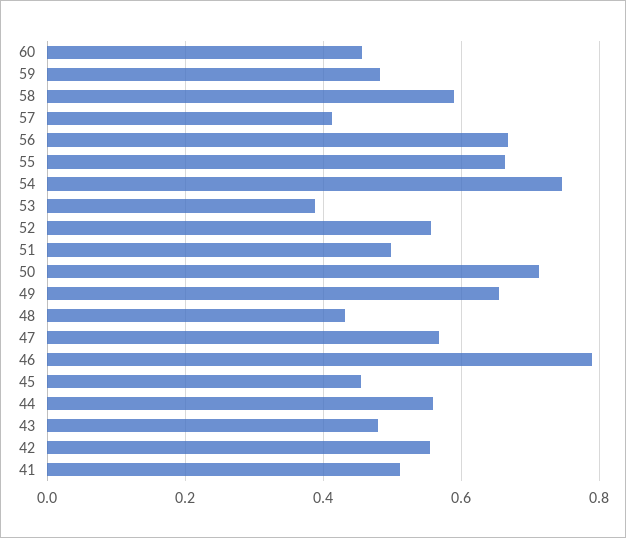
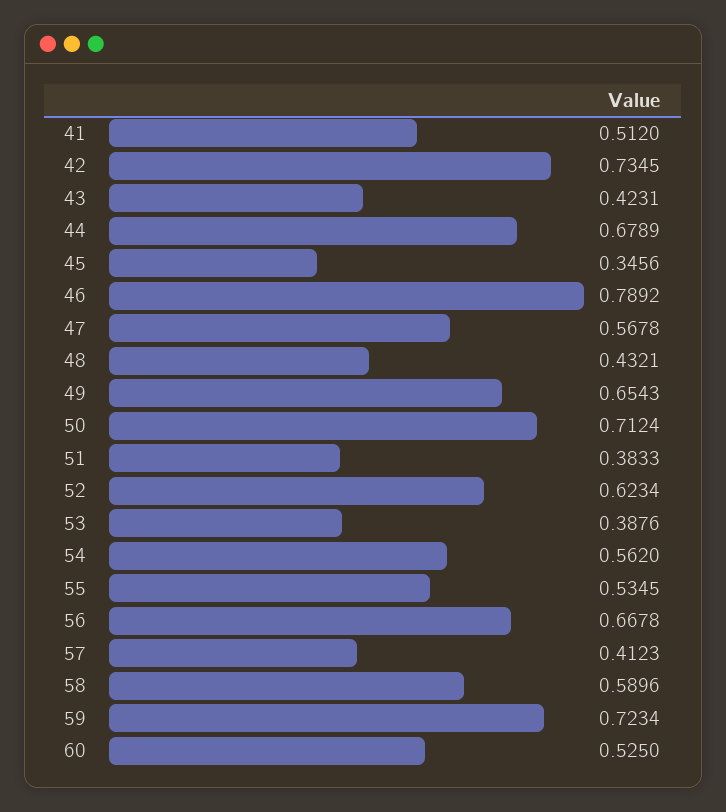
  {
-   "60": 0.46,
+   "60": 0.525,
-   "59": 0.48,
+   "59": 0.7234,
    "58": 0.5896,
    "57": 0.4123,
    "56": 0.6678,
-   "55": 0.66,
+   "55": 0.5345,
-   "54": 0.74,
+   "54": 0.562,
    "53": 0.3876,
-   "52": 0.56,
+   "52": 0.6234,
-   "51": 0.5,
+   "51": 0.3833,
    "50": 0.7124,
    "49": 0.6543,
    "48": 0.4321,
    "47": 0.5678,
    "46": 0.7892,
-   "45": 0.46,
+   "45": 0.3456,
-   "44": 0.56,
+   "44": 0.6789,
-   "43": 0.48,
+   "43": 0.4231,
-   "42": 0.56,
+   "42": 0.7345,
    "41": 0.512
  }

